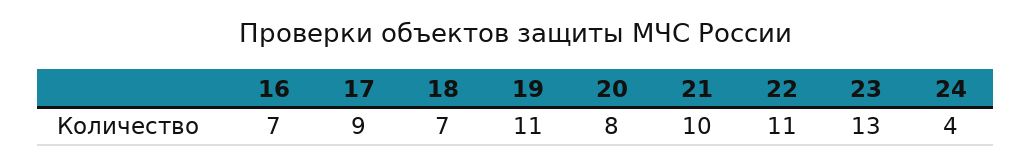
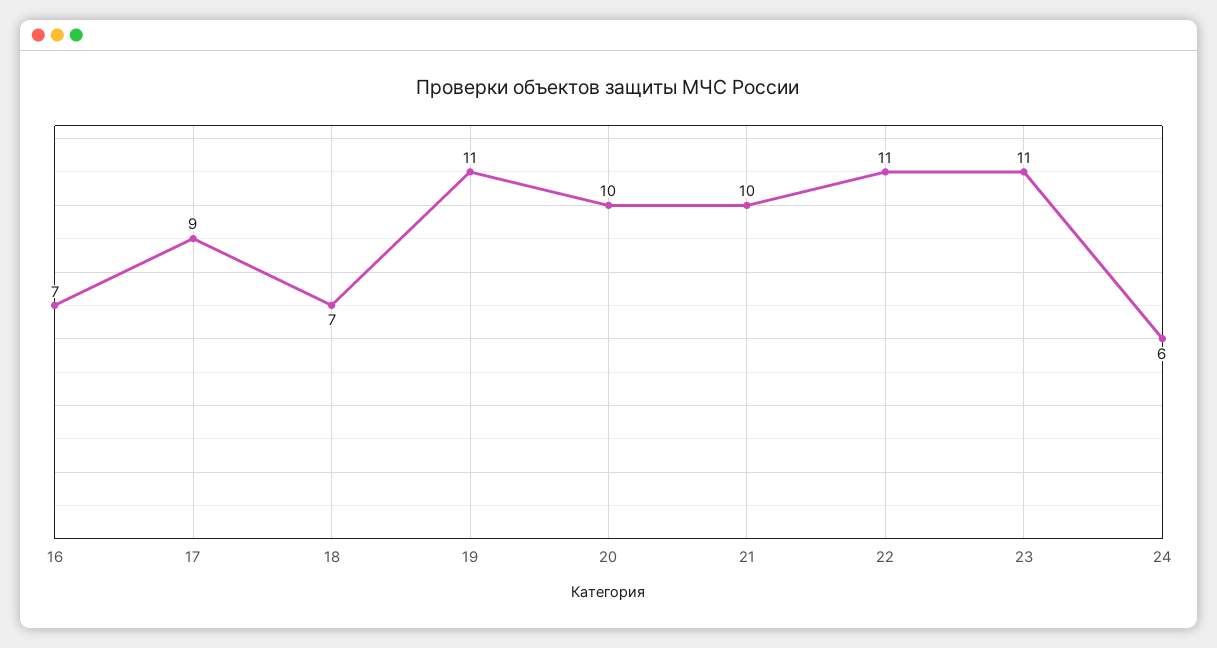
  {
    "16": 7,
    "17": 9,
    "18": 7,
    "19": 11,
-   "20": 8,
+   "20": 10,
    "21": 10,
    "22": 11,
-   "23": 13,
+   "23": 11,
-   "24": 4
+   "24": 6
  }

